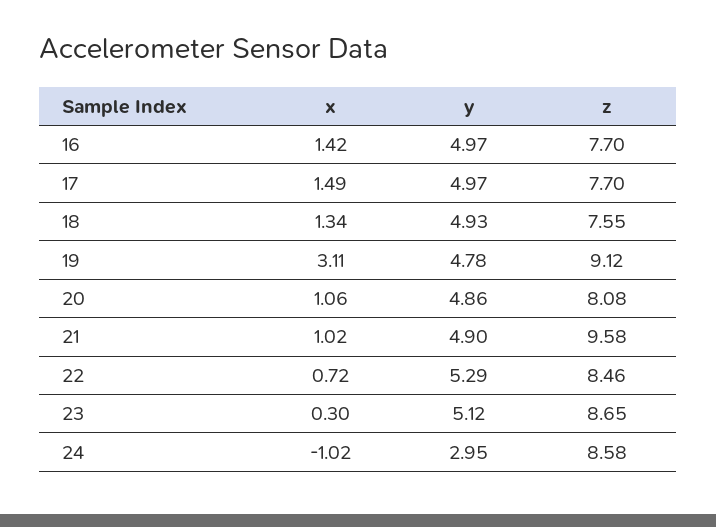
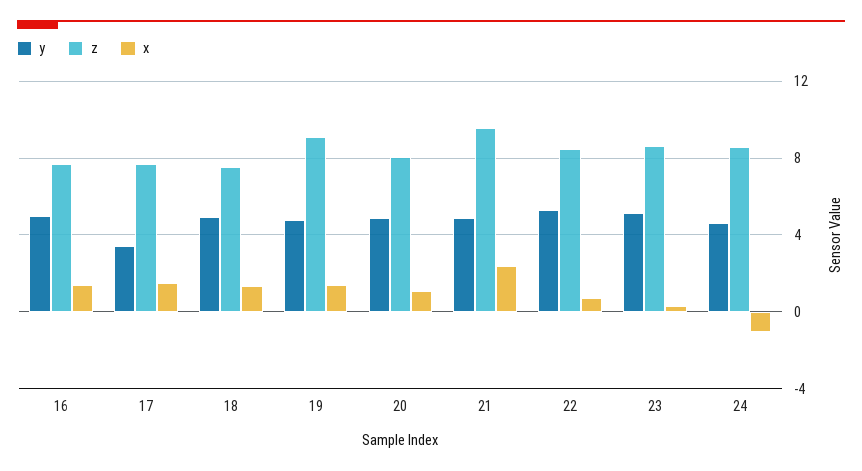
  {
    "x": {
      "16": 1.42,
      "17": 1.49,
      "18": 1.34,
-     "19": 3.11,
+     "19": 1.5,
      "20": 1.06,
-     "21": 1.02,
+     "21": 2.5,
      "22": 0.72,
      "23": 0.3,
      "24": -1.02
    },
    "y": {
      "16": 4.97,
-     "17": 4.97,
+     "17": 3.5,
      "18": 4.93,
      "19": 4.78,
      "20": 4.86,
      "21": 4.9,
      "22": 5.29,
      "23": 5.12,
-     "24": 2.95
+     "24": 4.5
    },
    "z": {
      "16": 7.7,
      "17": 7.7,
      "18": 7.55,
      "19": 9.12,
      "20": 8.08,
      "21": 9.58,
      "22": 8.46,
      "23": 8.65,
      "24": 8.58
    }
  }

